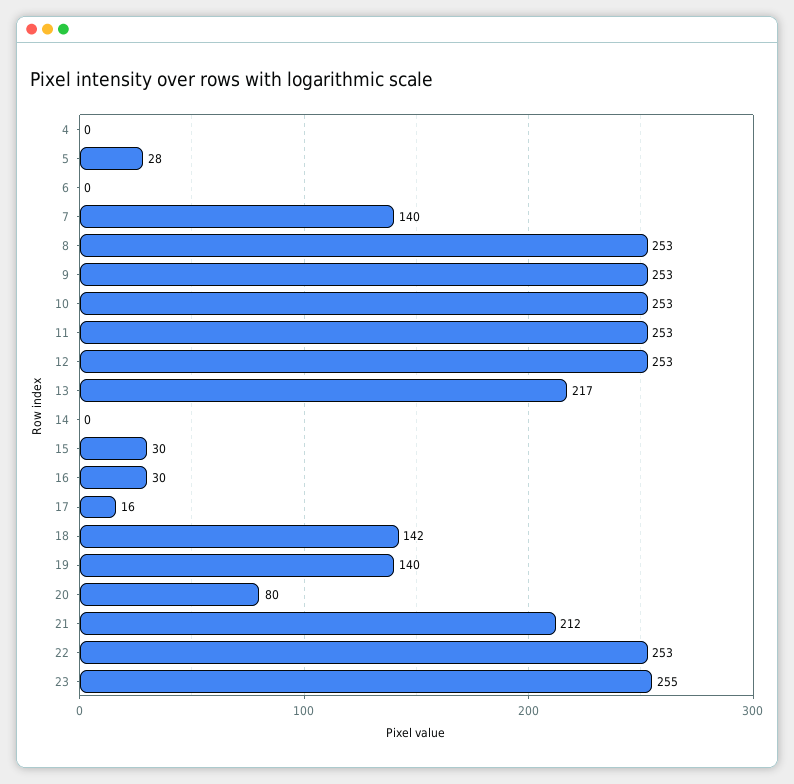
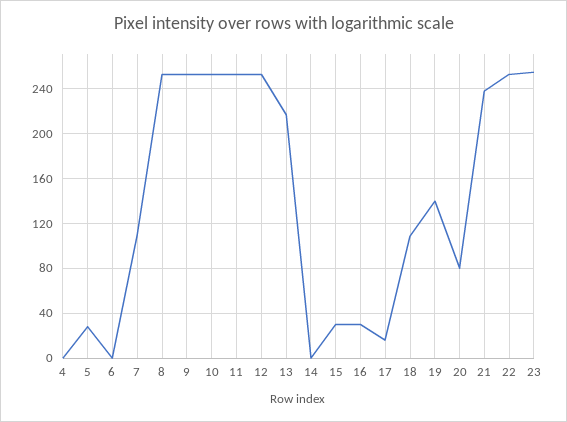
  {
    "4": 0,
    "5": 28,
    "6": 0,
-   "7": 140,
+   "7": 110,
    "8": 253,
    "9": 253,
    "10": 253,
    "11": 253,
    "12": 253,
    "13": 217,
    "14": 0,
    "15": 30,
    "16": 30,
    "17": 16,
-   "18": 142,
+   "18": 110,
    "19": 140,
    "20": 80,
-   "21": 212,
+   "21": 240,
    "22": 253,
    "23": 255
  }

